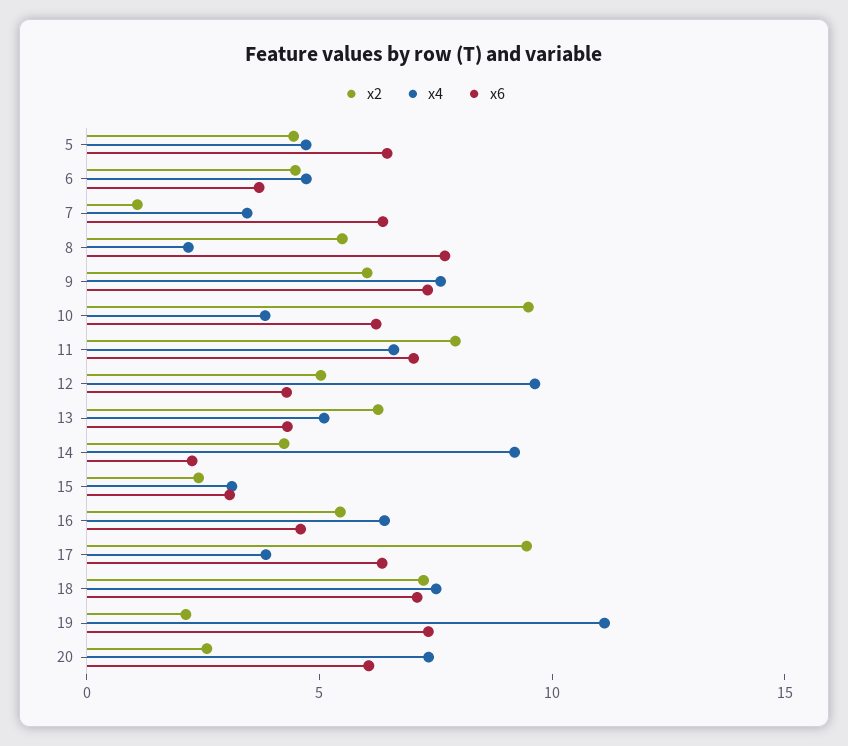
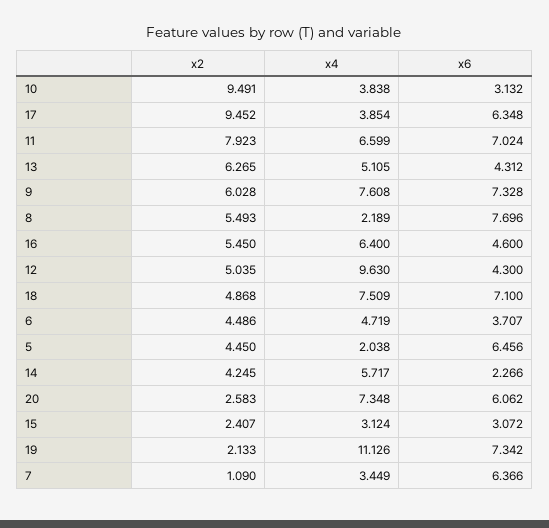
  {
    "x2": {
      "5": 4.45,
      "6": 4.486,
      "7": 1.09,
      "8": 5.493,
      "9": 6.028,
      "10": 9.491,
      "11": 7.923,
      "12": 5.035,
      "13": 6.265,
      "14": 4.245,
      "15": 2.407,
      "16": 5.45,
      "17": 9.452,
-     "18": 7,
+     "18": 4.868,
      "19": 2.133,
      "20": 2.583
    },
    "x4": {
-     "5": 5,
+     "5": 2.038,
      "6": 4.719,
      "7": 3.449,
      "8": 2.189,
      "9": 7.608,
      "10": 3.838,
      "11": 6.599,
      "12": 9.63,
      "13": 5.105,
-     "14": 9,
+     "14": 5.717,
      "15": 3.124,
      "16": 6.4,
      "17": 3.854,
      "18": 7.509,
      "19": 11.126,
      "20": 7.348
    },
    "x6": {
      "5": 6.456,
      "6": 3.707,
      "7": 6.366,
      "8": 7.696,
      "9": 7.328,
-     "10": 6,
+     "10": 3.132,
      "11": 7.024,
      "12": 4.3,
      "13": 4.312,
      "14": 2.266,
      "15": 3.072,
      "16": 4.6,
      "17": 6.348,
      "18": 7.1,
      "19": 7.342,
      "20": 6.062
    }
  }

